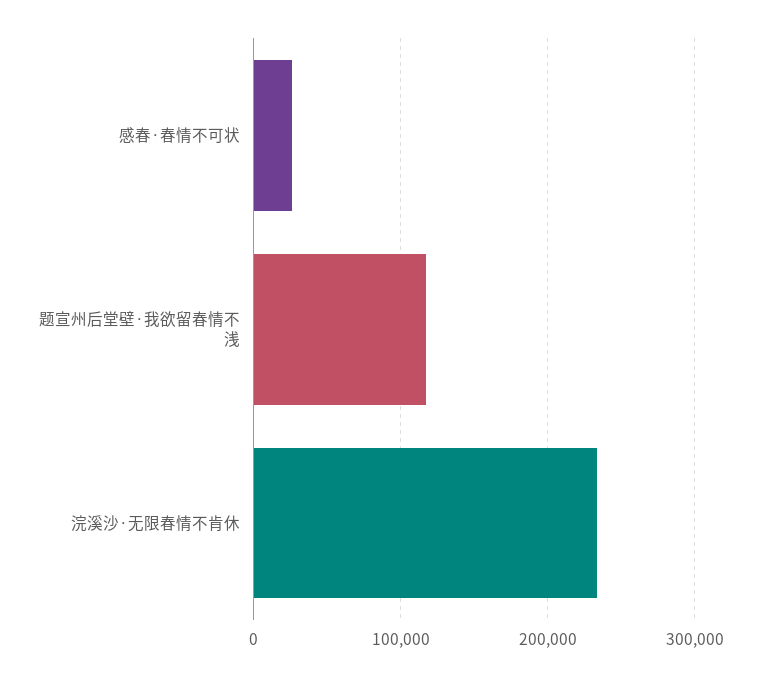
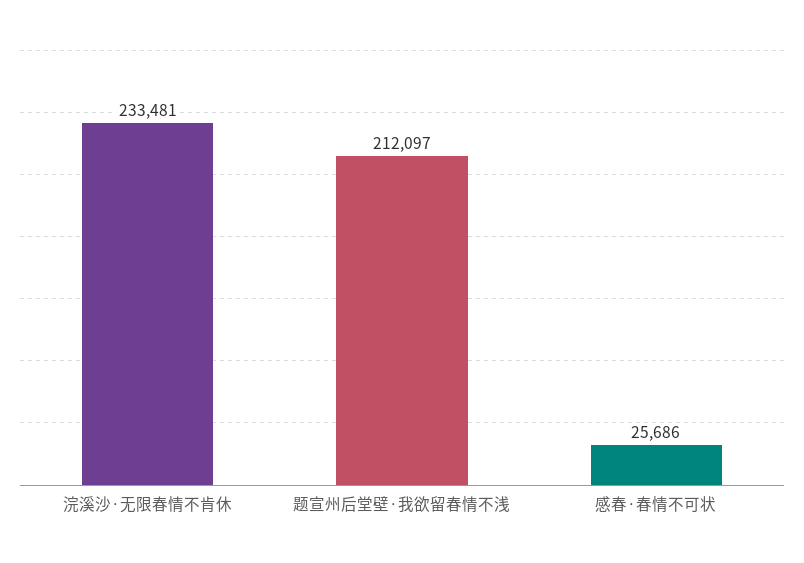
  {
    "感春·春情不可状": 25686,
-   "题宣州后堂壁·我欲留春情不浅": 120000,
+   "题宣州后堂壁·我欲留春情不浅": 212097,
    "浣溪沙·无限春情不肯休": 233481
  }

